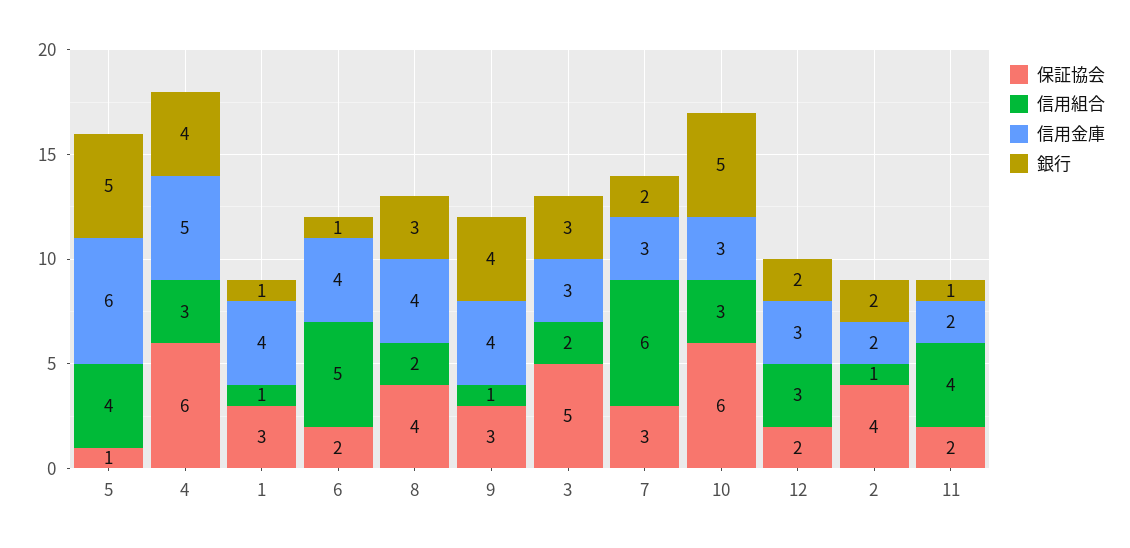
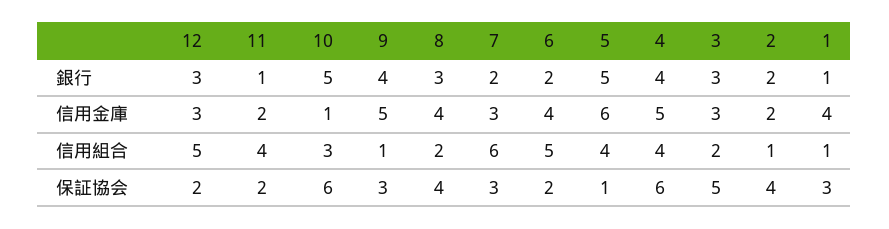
  {
    "保証協会": {
      "5": 1,
      "4": 6,
      "1": 3,
      "6": 2,
      "8": 4,
      "9": 3,
      "3": 5,
      "7": 3,
      "10": 6,
      "12": 2,
      "2": 4,
      "11": 2
    },
    "信用組合": {
      "5": 4,
-     "4": 3,
+     "4": 4,
      "1": 1,
      "6": 5,
      "8": 2,
      "9": 1,
      "3": 2,
      "7": 6,
      "10": 3,
-     "12": 3,
+     "12": 5,
      "2": 1,
      "11": 4
    },
    "信用金庫": {
      "5": 6,
      "4": 5,
      "1": 4,
      "6": 4,
      "8": 4,
-     "9": 4,
+     "9": 5,
      "3": 3,
      "7": 3,
-     "10": 3,
+     "10": 1,
      "12": 3,
      "2": 2,
      "11": 2
    },
    "銀行": {
      "5": 5,
      "4": 4,
      "1": 1,
-     "6": 1,
+     "6": 2,
      "8": 3,
      "9": 4,
      "3": 3,
      "7": 2,
      "10": 5,
-     "12": 2,
+     "12": 3,
      "2": 2,
      "11": 1
    }
  }

